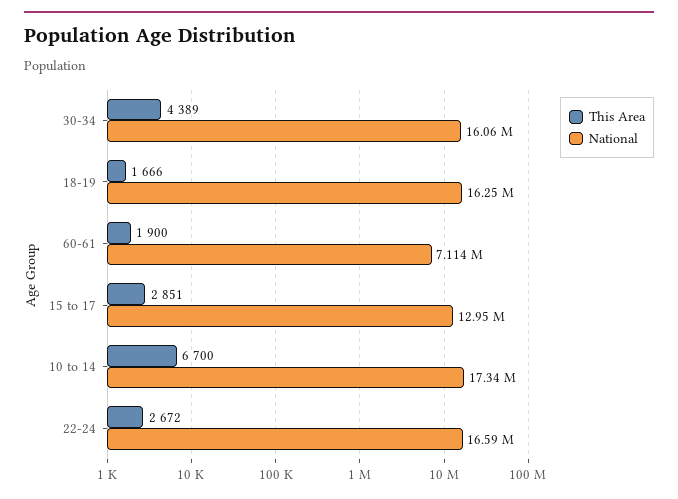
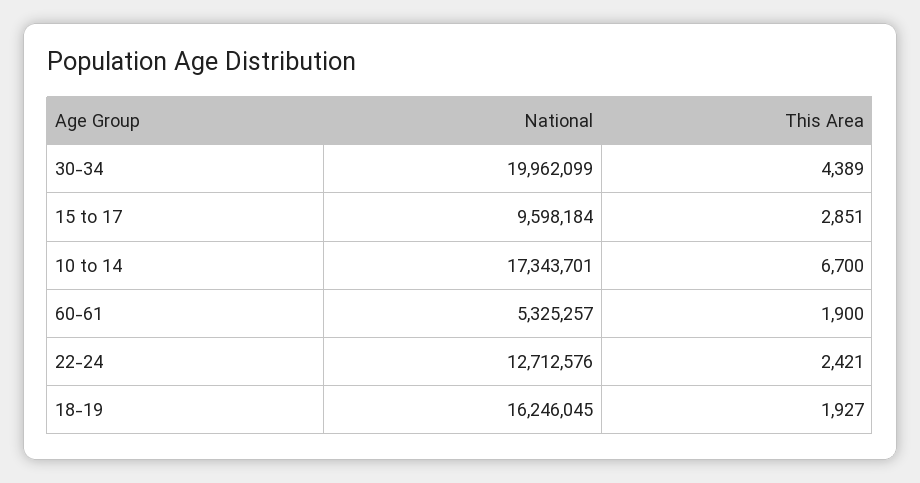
  {
    "This Area": {
      "30-34": 4389,
-     "18-19": 1666,
+     "18-19": 1927,
      "60-61": 1900,
      "15 to 17": 2851,
      "10 to 14": 6700,
-     "22-24": 2672
+     "22-24": 2421
    },
    "National": {
-     "30-34": 16060000,
+     "30-34": 19962099,
      "18-19": 16246045,
-     "60-61": 7114000,
+     "60-61": 5325257,
-     "15 to 17": 12950000,
+     "15 to 17": 9598184,
      "10 to 14": 17343701,
-     "22-24": 16590000
+     "22-24": 12712576
    }
  }

